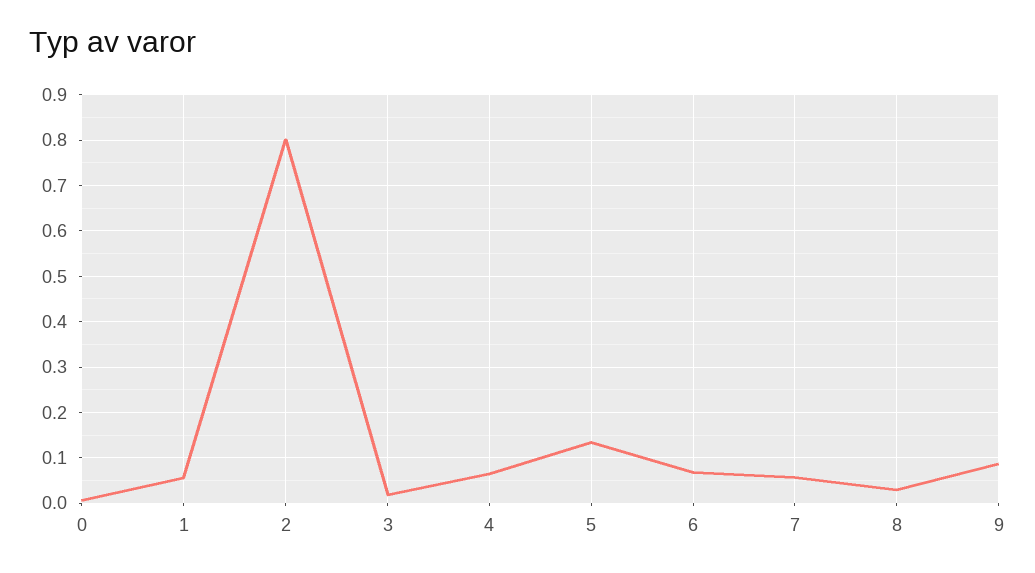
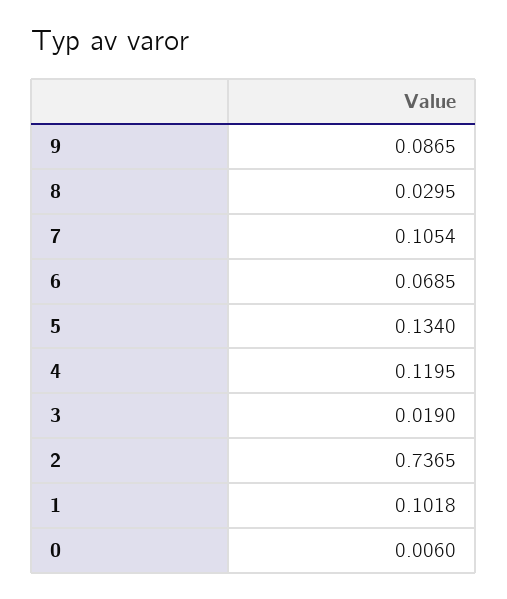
  {
    "0": 0.006,
-   "1": 0.06,
+   "1": 0.1018,
-   "2": 0.8,
+   "2": 0.7365,
    "3": 0.019,
-   "4": 0.06,
+   "4": 0.1195,
    "5": 0.134,
    "6": 0.0685,
-   "7": 0.06,
+   "7": 0.1054,
    "8": 0.0295,
    "9": 0.0865
  }

